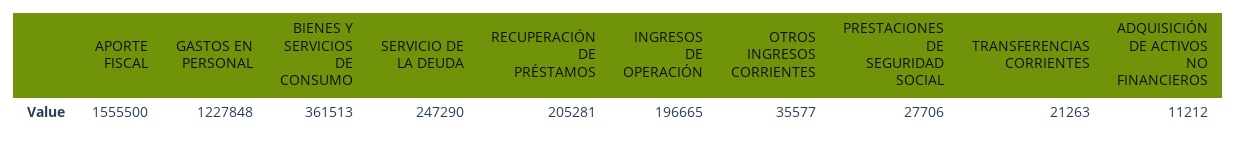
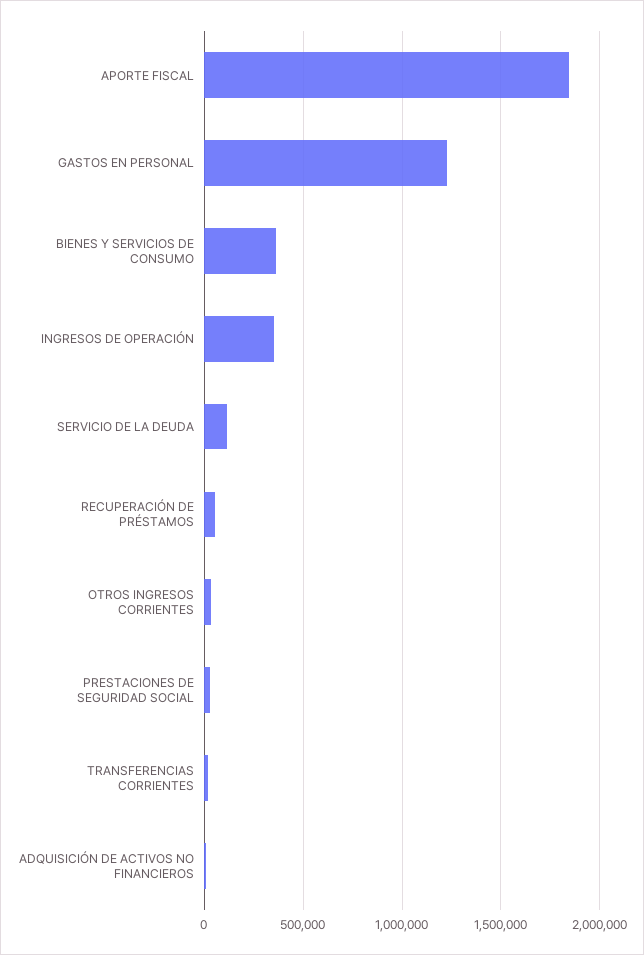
  {
-   "APORTE FISCAL": 1555500,
+   "APORTE FISCAL": 1850000,
    "GASTOS EN PERSONAL": 1227848,
    "BIENES Y SERVICIOS DE CONSUMO": 361513,
-   "SERVICIO DE LA DEUDA": 247290,
+   "SERVICIO DE LA DEUDA": 100000,
-   "RECUPERACIÓN DE PRÉSTAMOS": 205281,
+   "RECUPERACIÓN DE PRÉSTAMOS": 50000,
-   "INGRESOS DE OPERACIÓN": 196665,
+   "INGRESOS DE OPERACIÓN": 350000,
    "OTROS INGRESOS CORRIENTES": 35577,
    "PRESTACIONES DE SEGURIDAD SOCIAL": 27706,
    "TRANSFERENCIAS CORRIENTES": 21263,
    "ADQUISICIÓN DE ACTIVOS NO FINANCIEROS": 11212
  }

